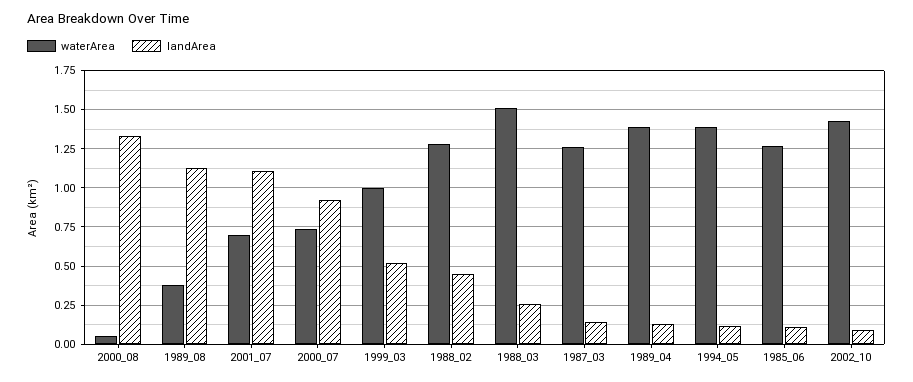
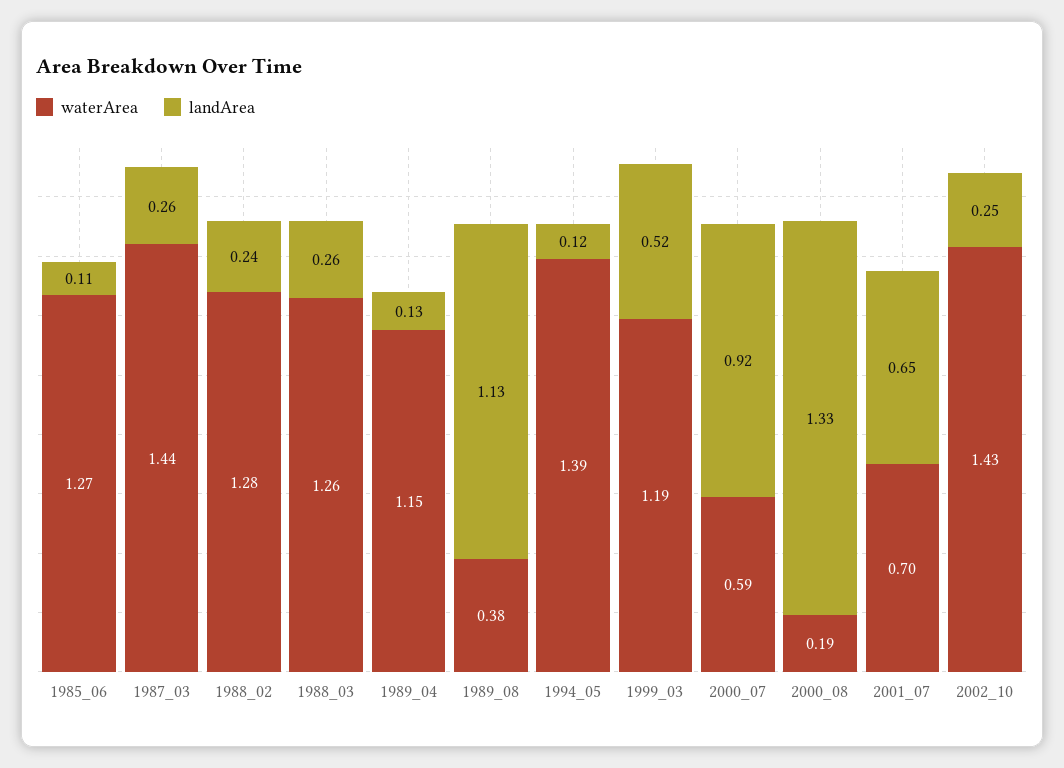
  {
    "waterArea": {
-     "2000_08": 0.05,
+     "2000_08": 0.19,
      "1989_08": 0.38,
      "2001_07": 0.7,
-     "2000_07": 0.75,
+     "2000_07": 0.59,
-     "1999_03": 1,
+     "1999_03": 1.19,
      "1988_02": 1.28,
-     "1988_03": 1.5,
+     "1988_03": 1.26,
-     "1987_03": 1.25,
+     "1987_03": 1.44,
-     "1989_04": 1.4,
+     "1989_04": 1.15,
      "1994_05": 1.39,
      "1985_06": 1.27,
      "2002_10": 1.43
    },
    "landArea": {
      "2000_08": 1.33,
      "1989_08": 1.13,
-     "2001_07": 1.1,
+     "2001_07": 0.65,
      "2000_07": 0.92,
      "1999_03": 0.52,
-     "1988_02": 0.45,
+     "1988_02": 0.24,
      "1988_03": 0.26,
-     "1987_03": 0.15,
+     "1987_03": 0.26,
      "1989_04": 0.13,
      "1994_05": 0.12,
      "1985_06": 0.11,
-     "2002_10": 0.1
+     "2002_10": 0.25
    }
  }

